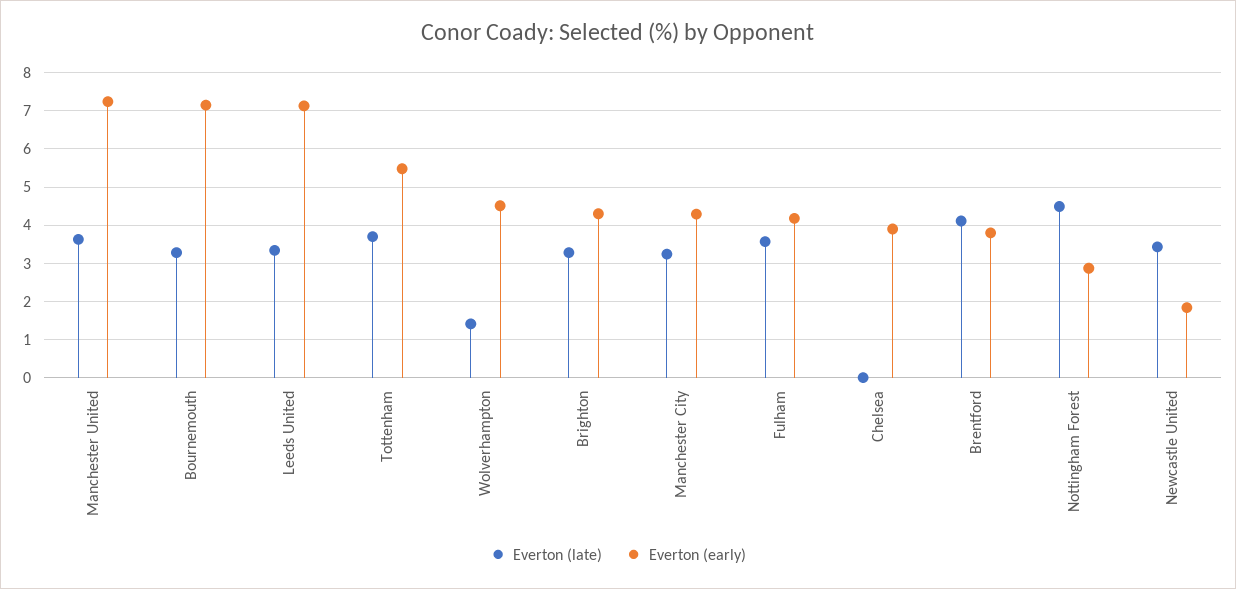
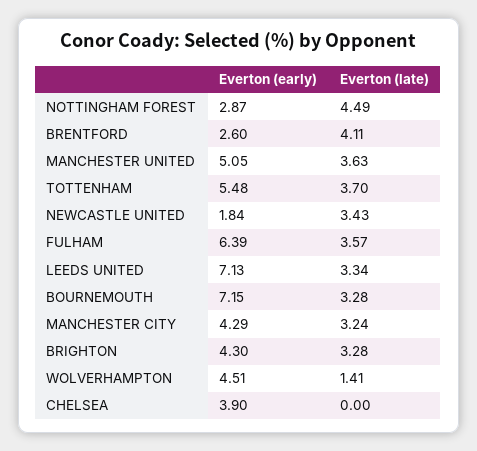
  {
    "Everton (late)": {
      "Manchester United": 3.63,
      "Bournemouth": 3.28,
      "Leeds United": 3.34,
      "Tottenham": 3.7,
      "Wolverhampton": 1.41,
      "Brighton": 3.28,
      "Manchester City": 3.24,
      "Fulham": 3.57,
      "Chelsea": 0,
      "Brentford": 4.11,
      "Nottingham Forest": 4.49,
      "Newcastle United": 3.43
    },
    "Everton (early)": {
-     "Manchester United": 7.2,
+     "Manchester United": 5.05,
      "Bournemouth": 7.15,
      "Leeds United": 7.13,
      "Tottenham": 5.48,
      "Wolverhampton": 4.51,
      "Brighton": 4.3,
      "Manchester City": 4.29,
-     "Fulham": 4.2,
+     "Fulham": 6.39,
      "Chelsea": 3.9,
-     "Brentford": 3.8,
+     "Brentford": 2.6,
      "Nottingham Forest": 2.87,
      "Newcastle United": 1.84
    }
  }

